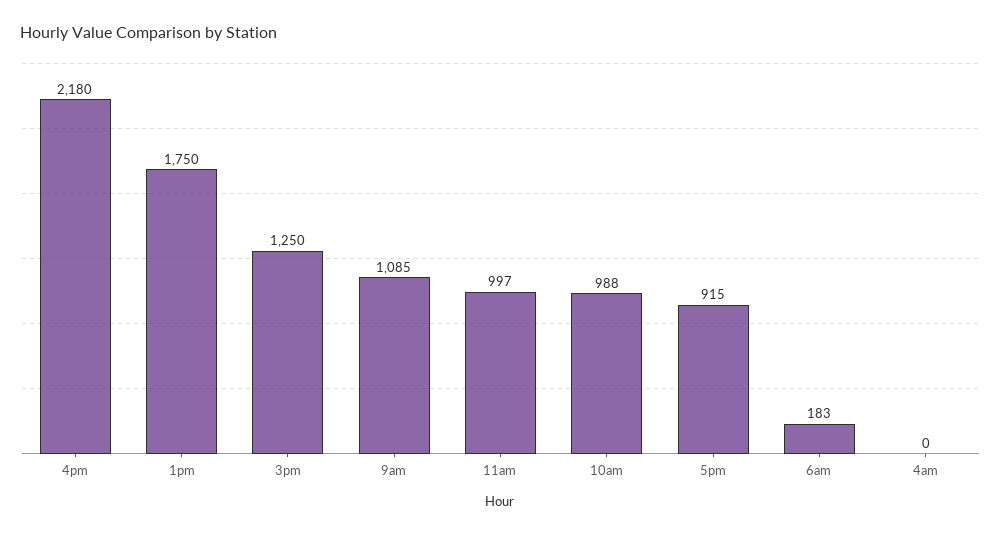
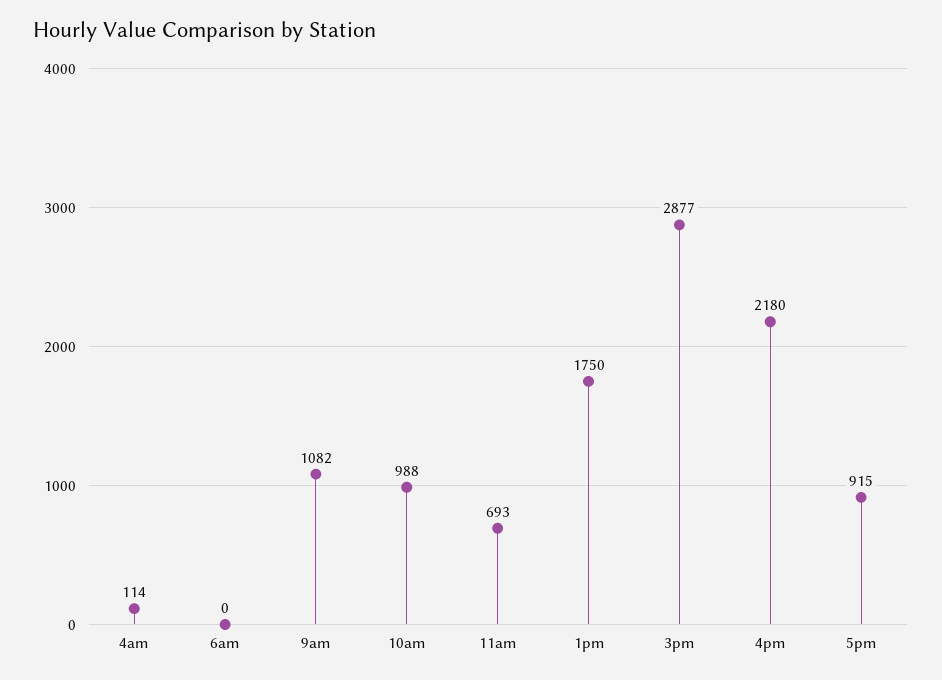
  {
    "4pm": 2180,
    "1pm": 1750,
-   "3pm": 1250,
+   "3pm": 2877,
-   "9am": 1085,
+   "9am": 1082,
-   "11am": 997,
+   "11am": 693,
    "10am": 988,
    "5pm": 915,
-   "6am": 183,
+   "6am": 0,
-   "4am": 0
+   "4am": 114
  }

